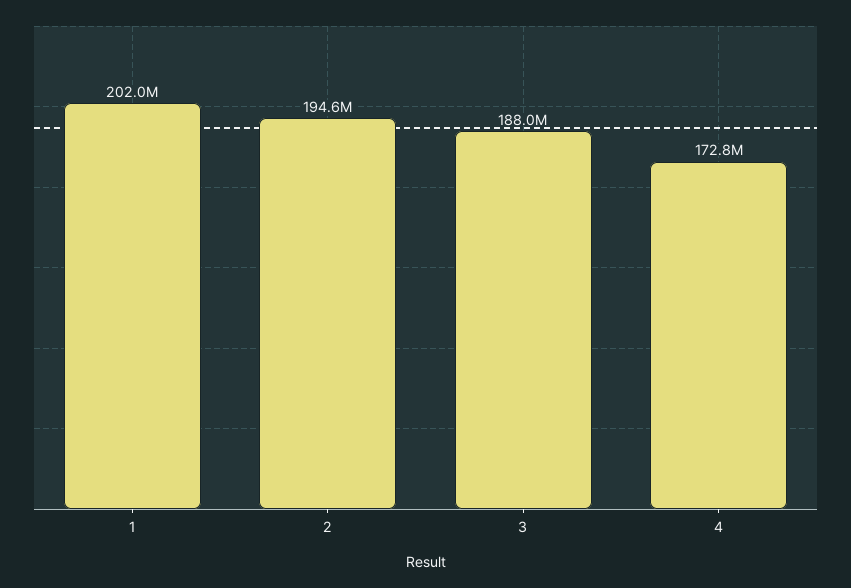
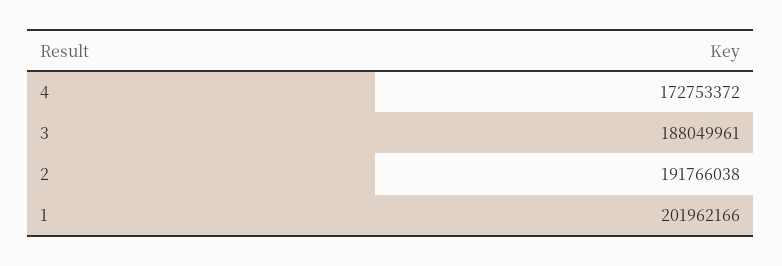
  {
    "1": 201962166,
-   "2": 194600000,
+   "2": 191766038,
    "3": 188049961,
    "4": 172753372
  }

